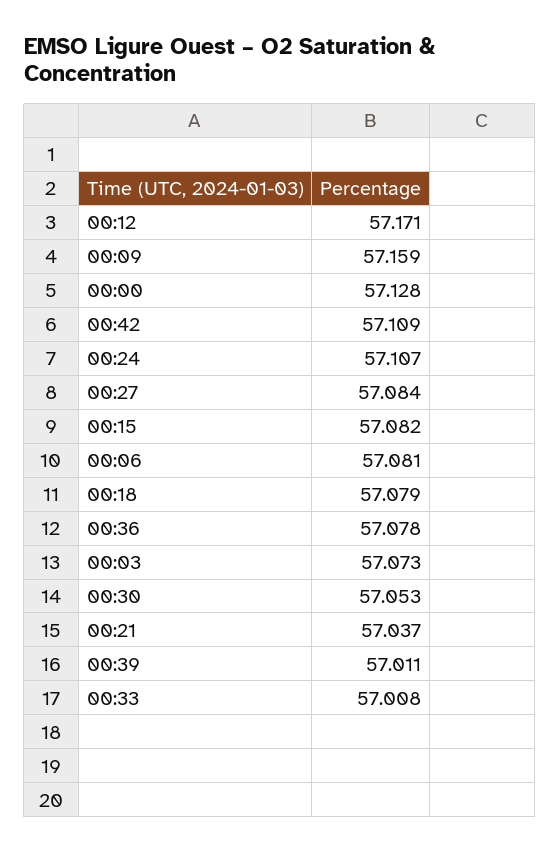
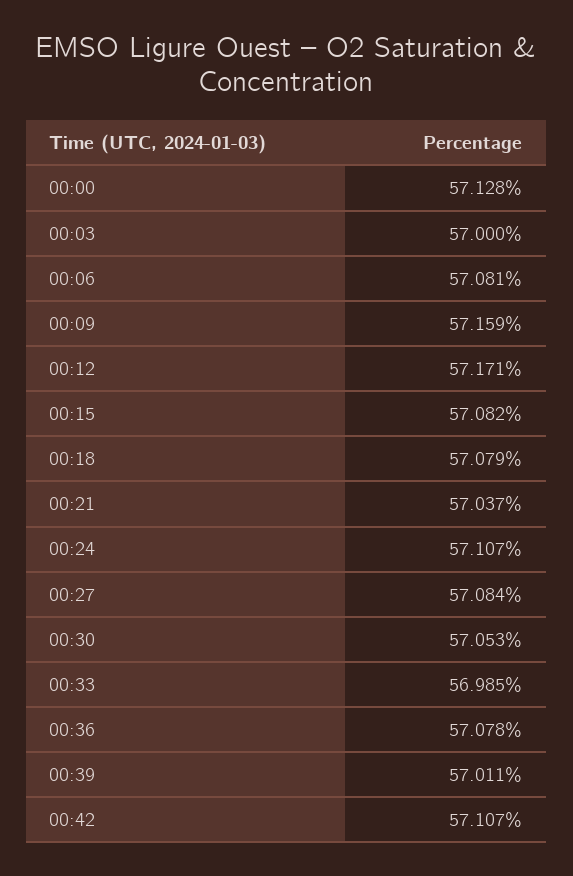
  {
    "00:12": 57.171,
    "00:09": 57.159,
    "00:00": 57.128,
-   "00:42": 57.109,
+   "00:42": 57.107,
    "00:24": 57.107,
    "00:27": 57.084,
    "00:15": 57.082,
    "00:06": 57.081,
    "00:18": 57.079,
    "00:36": 57.078,
-   "00:03": 57.073,
+   "00:03": 57,
    "00:30": 57.053,
    "00:21": 57.037,
    "00:39": 57.011,
-   "00:33": 57.008
+   "00:33": 56.985
  }

